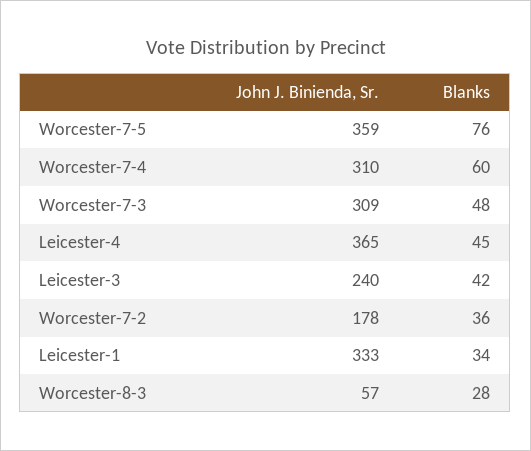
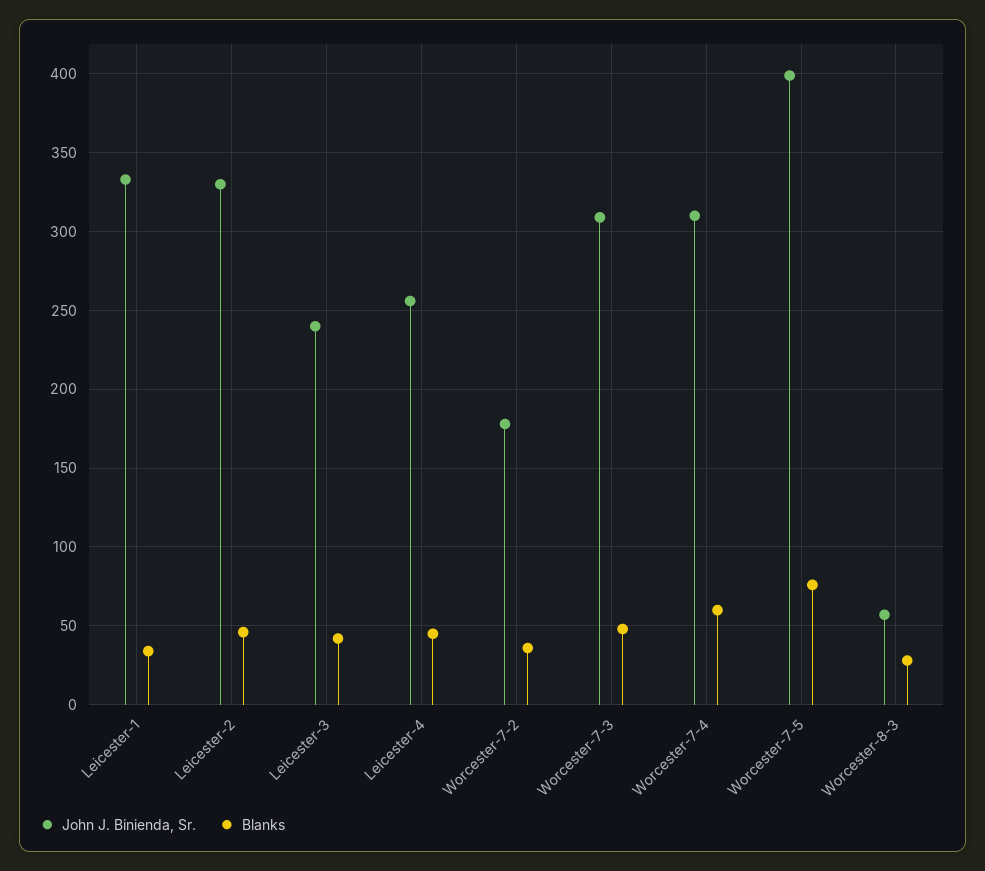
  {
    "John J. Binienda, Sr.": {
-     "Worcester-7-5": 359,
+     "Worcester-7-5": 400,
      "Worcester-7-4": 310,
      "Worcester-7-3": 309,
-     "Leicester-4": 365,
+     "Leicester-4": 255,
      "Leicester-3": 240,
      "Worcester-7-2": 178,
      "Leicester-1": 333,
-     "Worcester-8-3": 57
+     "Worcester-8-3": 57,
+     "Leicester-2": 330
    },
    "Blanks": {
      "Worcester-7-5": 76,
      "Worcester-7-4": 60,
      "Worcester-7-3": 48,
      "Leicester-4": 45,
      "Leicester-3": 42,
      "Worcester-7-2": 36,
      "Leicester-1": 34,
-     "Worcester-8-3": 28
+     "Worcester-8-3": 28,
+     "Leicester-2": 45
    }
  }

